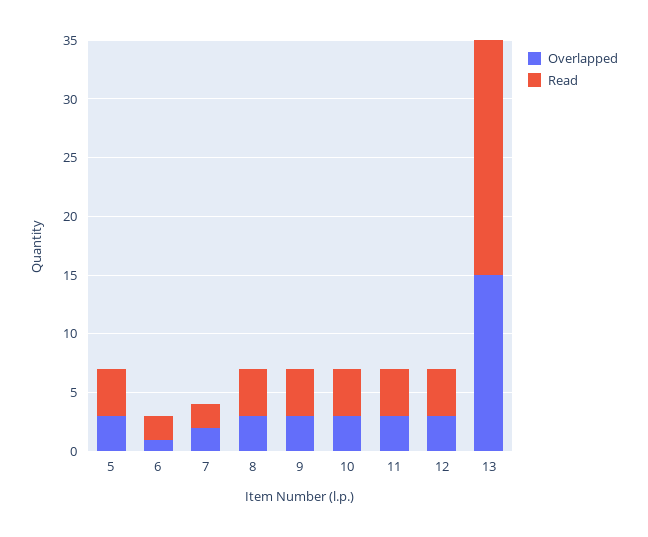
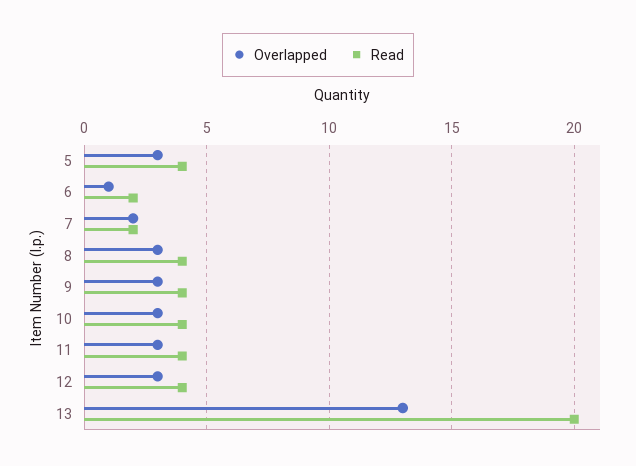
  {
    "Overlapped": {
      "5": 3,
      "6": 1,
      "7": 2,
      "8": 3,
      "9": 3,
      "10": 3,
      "11": 3,
      "12": 3,
-     "13": 15
+     "13": 13
    },
    "Read": {
      "5": 4,
      "6": 2,
      "7": 2,
      "8": 4,
      "9": 4,
      "10": 4,
      "11": 4,
      "12": 4,
      "13": 20
    }
  }

